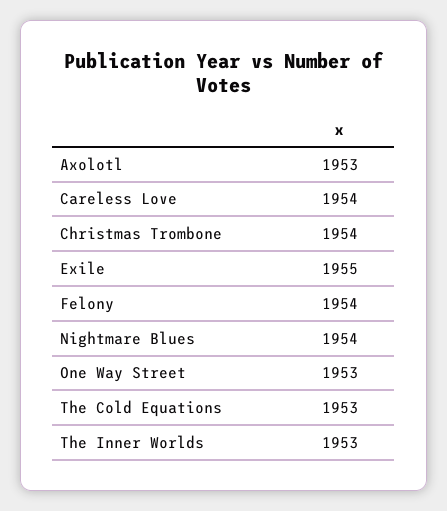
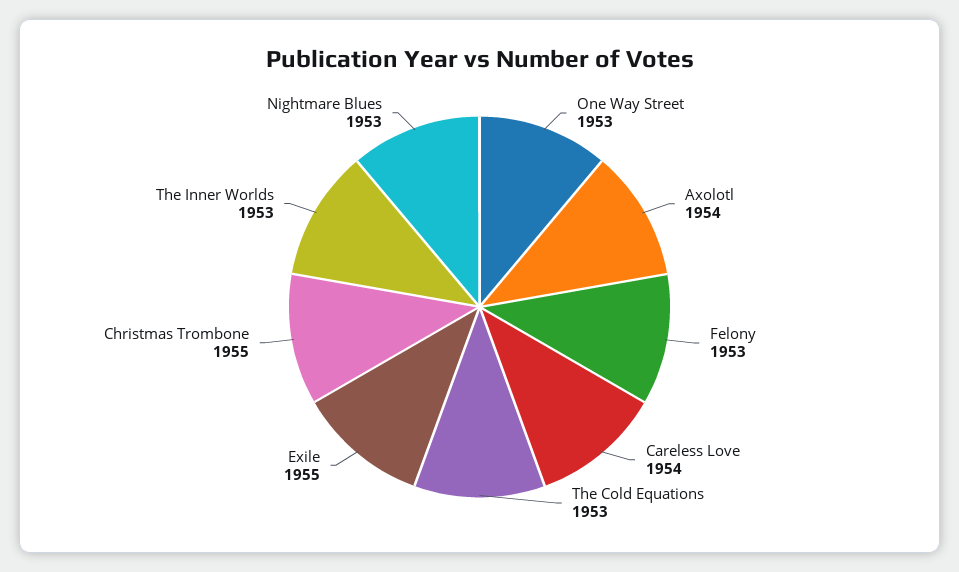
  {
-   "Axolotl": 1953,
+   "Axolotl": 1954,
    "Careless Love": 1954,
-   "Christmas Trombone": 1954,
+   "Christmas Trombone": 1955,
    "Exile": 1955,
-   "Felony": 1954,
+   "Felony": 1953,
-   "Nightmare Blues": 1954,
+   "Nightmare Blues": 1953,
    "One Way Street": 1953,
    "The Cold Equations": 1953,
    "The Inner Worlds": 1953
  }

